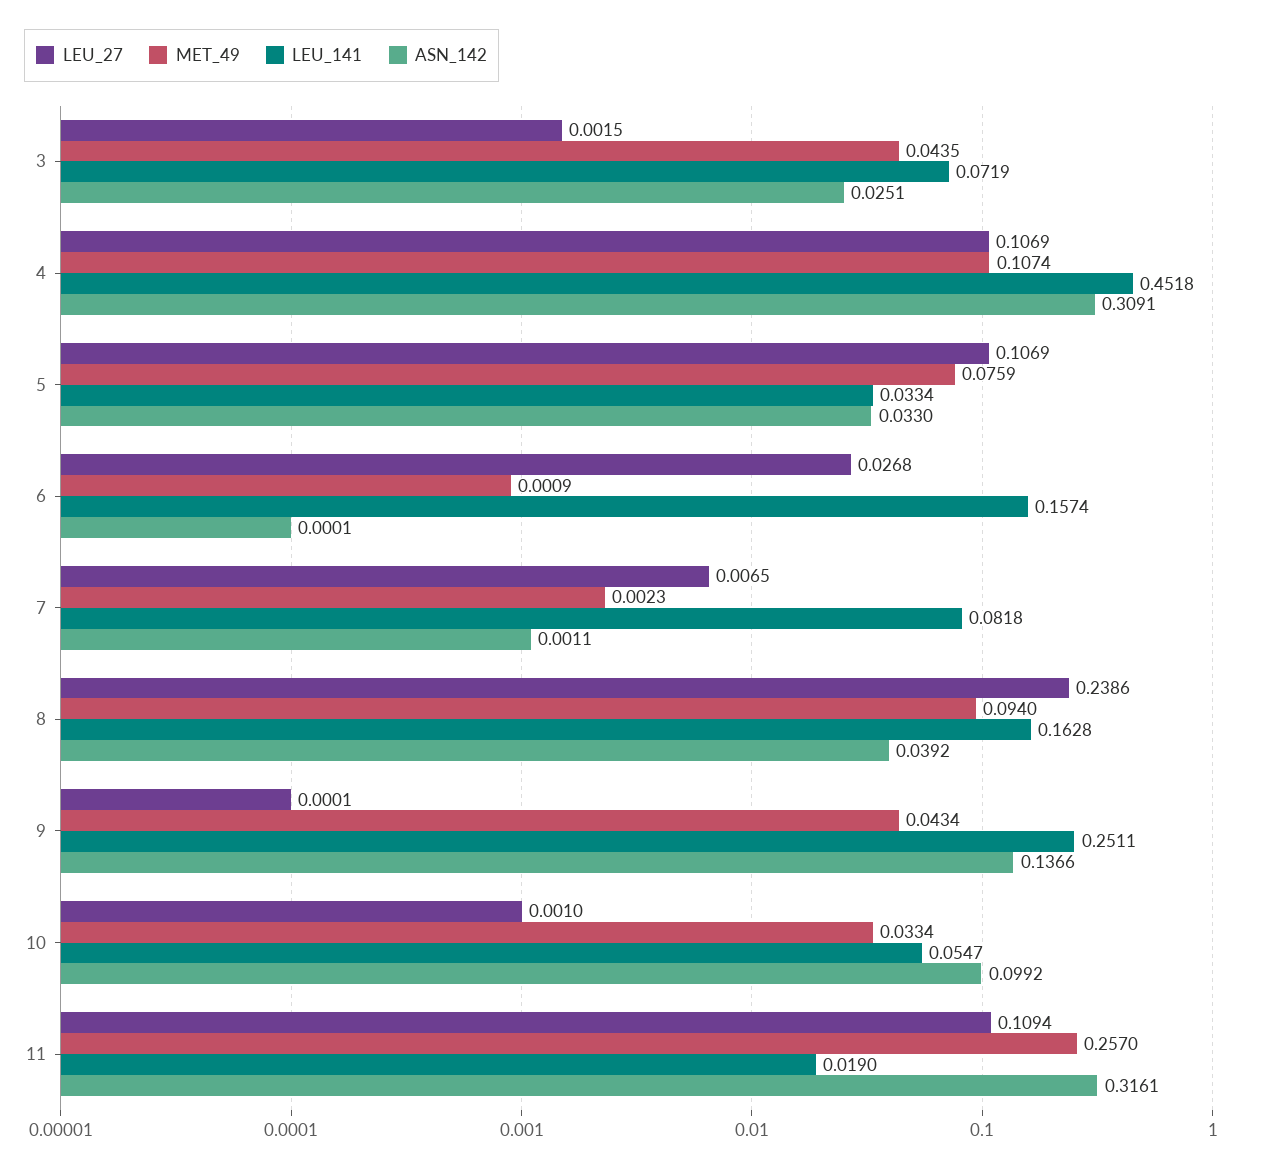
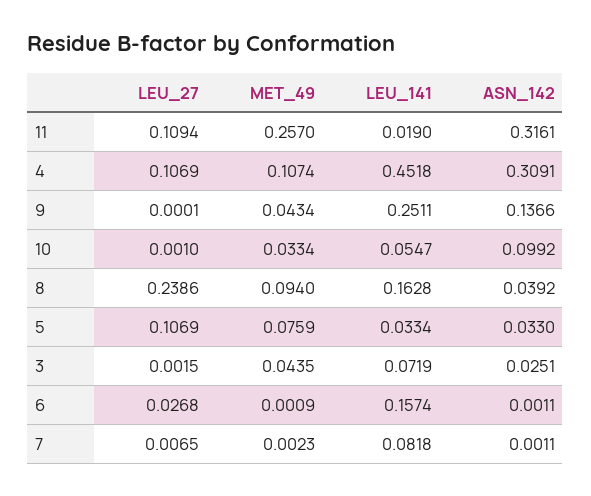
  {
    "LEU_27": {
      "3": 0.0015,
      "4": 0.1069,
      "5": 0.1069,
      "6": 0.0268,
      "7": 0.0065,
      "8": 0.2386,
      "9": 0.0001,
      "10": 0.001,
      "11": 0.1094
    },
    "MET_49": {
      "3": 0.0435,
      "4": 0.1074,
      "5": 0.0759,
      "6": 0.0009,
      "7": 0.0023,
      "8": 0.094,
      "9": 0.0434,
      "10": 0.0334,
      "11": 0.257
    },
    "LEU_141": {
      "3": 0.0719,
      "4": 0.4518,
      "5": 0.0334,
      "6": 0.1574,
      "7": 0.0818,
      "8": 0.1628,
      "9": 0.2511,
      "10": 0.0547,
      "11": 0.019
    },
    "ASN_142": {
      "3": 0.0251,
      "4": 0.3091,
      "5": 0.033,
-     "6": 0.0001,
+     "6": 0.0011,
      "7": 0.0011,
      "8": 0.0392,
      "9": 0.1366,
      "10": 0.0992,
      "11": 0.3161
    }
  }

